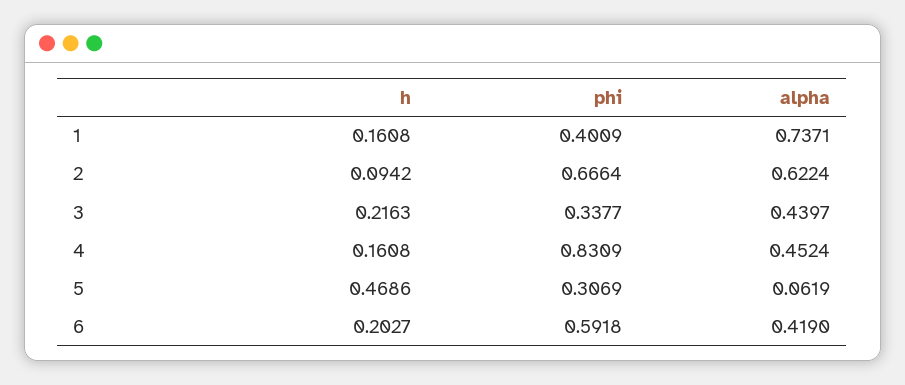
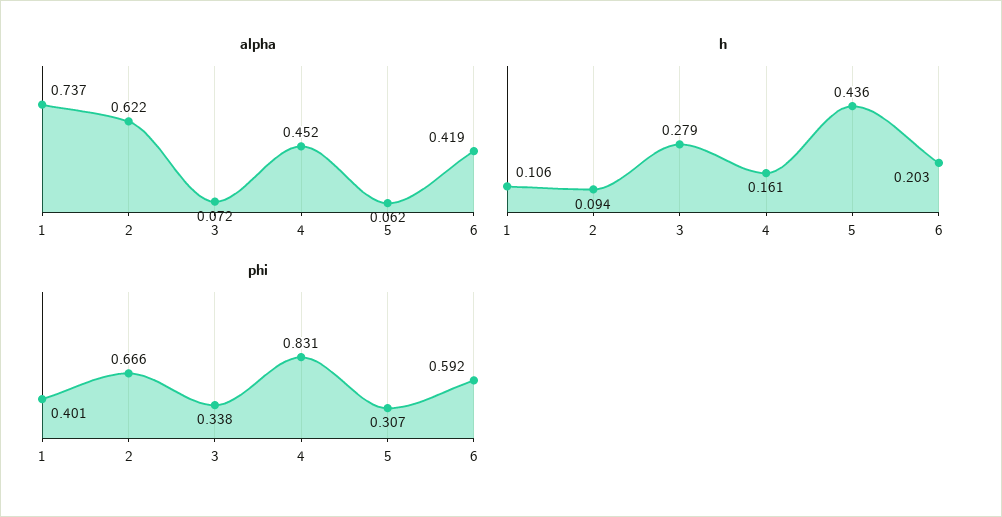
  {
    "h": {
-     "1": 0.1608,
+     "1": 0.106,
      "2": 0.0942,
-     "3": 0.2163,
+     "3": 0.279,
      "4": 0.1608,
-     "5": 0.4686,
+     "5": 0.436,
      "6": 0.2027
    },
    "phi": {
      "1": 0.4009,
      "2": 0.6664,
      "3": 0.3377,
      "4": 0.8309,
      "5": 0.3069,
      "6": 0.5918
    },
    "alpha": {
      "1": 0.7371,
      "2": 0.6224,
-     "3": 0.4397,
+     "3": 0.072,
      "4": 0.4524,
      "5": 0.0619,
      "6": 0.419
    }
  }

